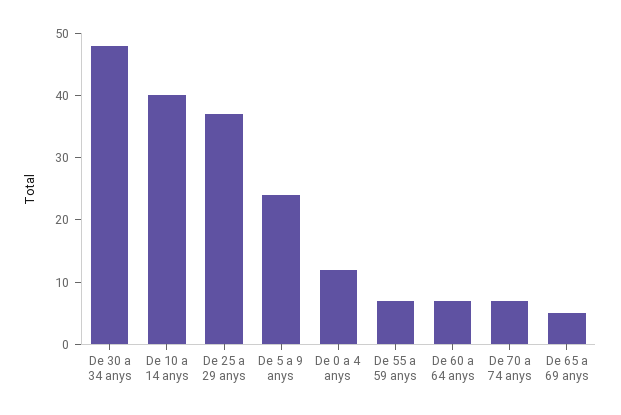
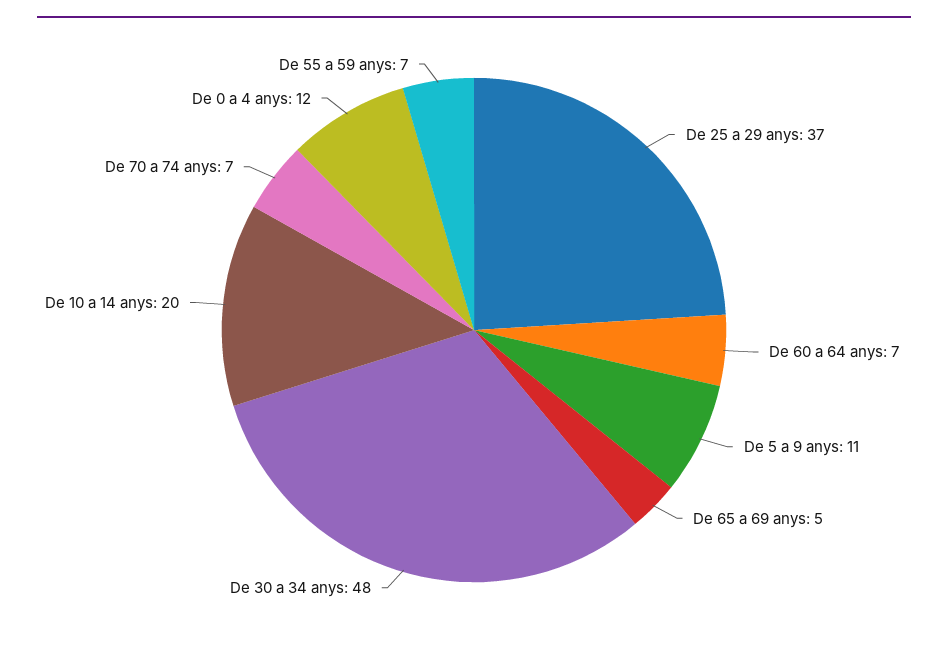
  {
    "De 30 a 34 anys": 48,
-   "De 10 a 14 anys": 40,
+   "De 10 a 14 anys": 20,
    "De 25 a 29 anys": 37,
-   "De 5 a 9 anys": 25,
+   "De 5 a 9 anys": 11,
    "De 0 a 4 anys": 12,
    "De 55 a 59 anys": 7,
    "De 60 a 64 anys": 7,
    "De 70 a 74 anys": 7,
    "De 65 a 69 anys": 5
  }

